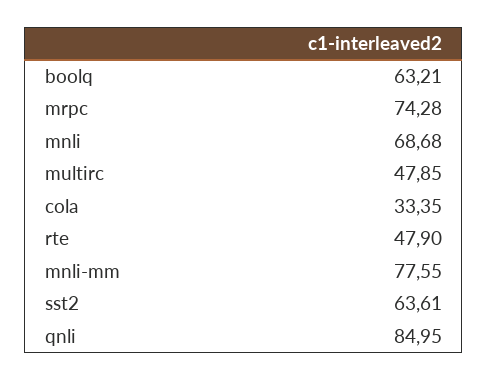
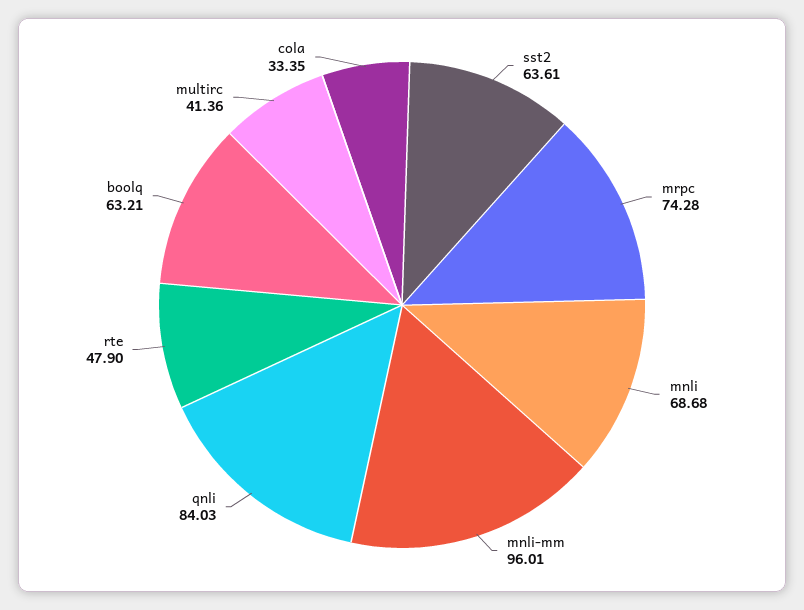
  {
    "boolq": 63.21,
    "mrpc": 74.28,
    "mnli": 68.68,
-   "multirc": 47.85,
+   "multirc": 41.36,
    "cola": 33.35,
    "rte": 47.9,
-   "mnli-mm": 77.55,
+   "mnli-mm": 96.01,
    "sst2": 63.61,
-   "qnli": 84.95
+   "qnli": 84.03
  }

